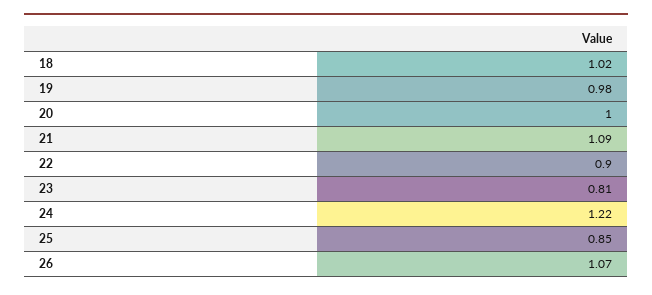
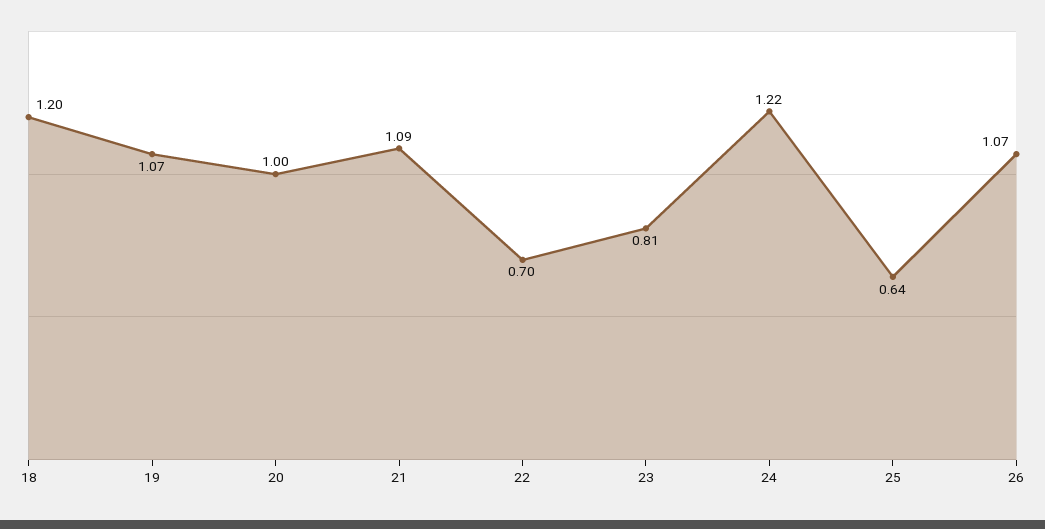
  {
-   "18": 1.02,
+   "18": 1.2,
-   "19": 0.98,
+   "19": 1.07,
    "20": 1,
    "21": 1.09,
-   "22": 0.9,
+   "22": 0.7,
    "23": 0.81,
    "24": 1.22,
-   "25": 0.85,
+   "25": 0.64,
    "26": 1.07
  }

